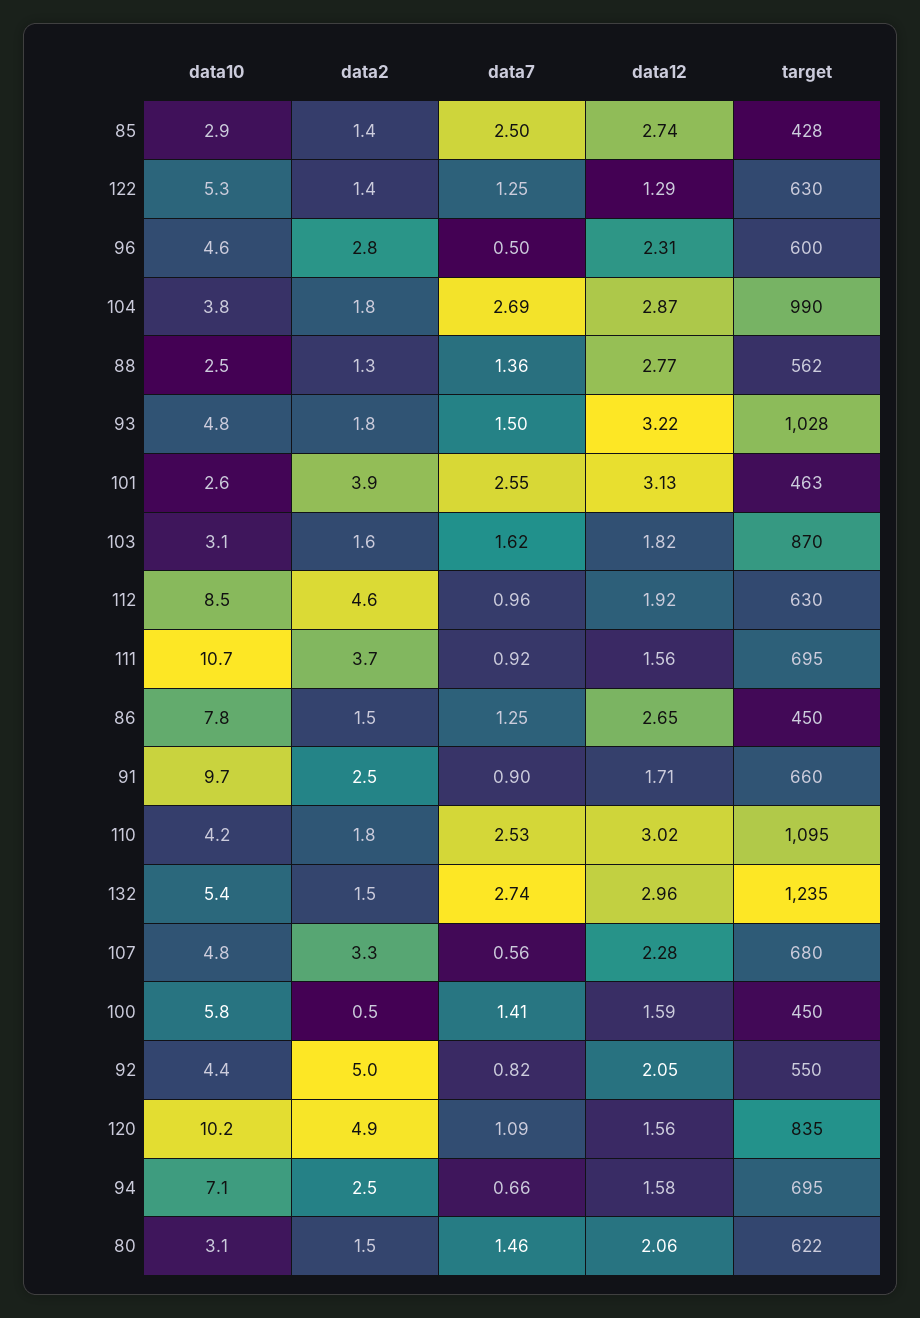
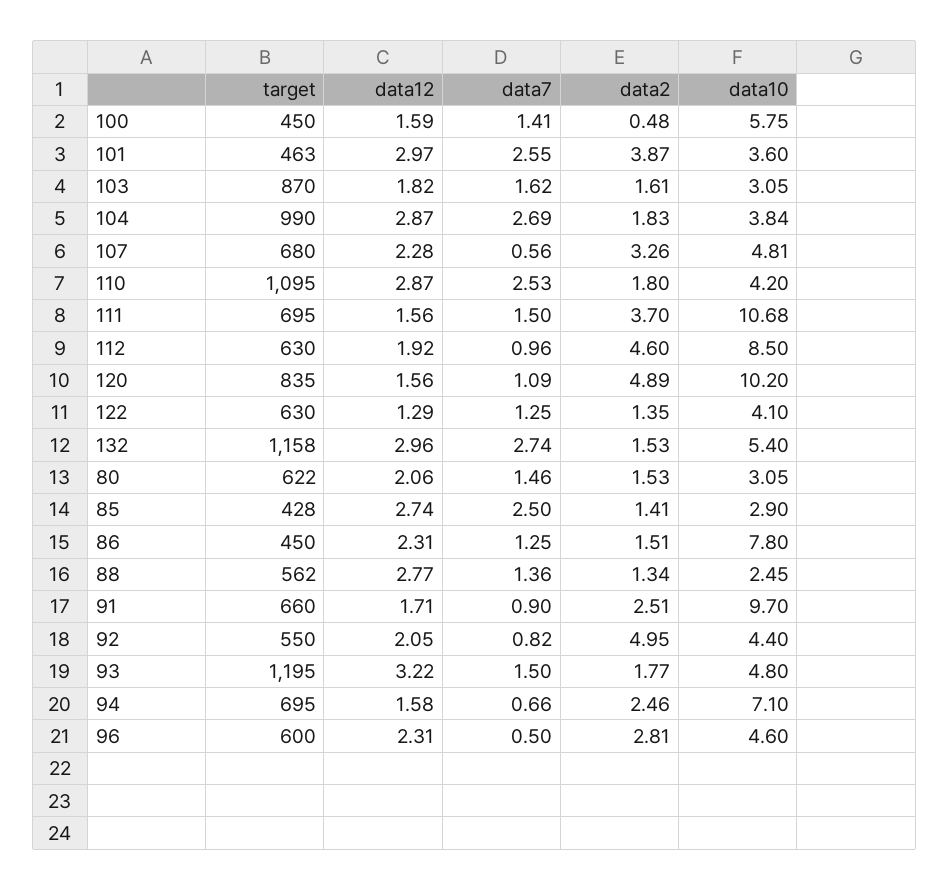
  {
    "data10": {
      "85": 2.9,
-     "122": 5.3,
+     "122": 4.1,
      "96": 4.6,
      "104": 3.84,
      "88": 2.45,
      "93": 4.8,
-     "101": 2.6,
+     "101": 3.6,
      "103": 3.05,
      "112": 8.5,
      "111": 10.68,
      "86": 7.8,
      "91": 9.7,
      "110": 4.2,
      "132": 5.4,
      "107": 4.81,
      "100": 5.75,
      "92": 4.4,
      "120": 10.2,
      "94": 7.1,
      "80": 3.05
    },
    "data2": {
      "85": 1.41,
      "122": 1.35,
      "96": 2.81,
      "104": 1.83,
      "88": 1.34,
      "93": 1.77,
      "101": 3.87,
      "103": 1.61,
      "112": 4.6,
      "111": 3.7,
      "86": 1.51,
      "91": 2.51,
      "110": 1.8,
      "132": 1.53,
      "107": 3.26,
      "100": 0.48,
      "92": 4.95,
      "120": 4.89,
      "94": 2.46,
      "80": 1.53
    },
    "data7": {
      "85": 2.5,
      "122": 1.25,
      "96": 0.5,
      "104": 2.69,
      "88": 1.36,
      "93": 1.5,
      "101": 2.55,
      "103": 1.62,
      "112": 0.96,
-     "111": 0.92,
+     "111": 1.5,
      "86": 1.25,
      "91": 0.9,
      "110": 2.53,
      "132": 2.74,
      "107": 0.56,
      "100": 1.41,
      "92": 0.82,
      "120": 1.09,
      "94": 0.66,
      "80": 1.46
    },
    "data12": {
      "85": 2.74,
      "122": 1.29,
      "96": 2.31,
      "104": 2.87,
      "88": 2.77,
      "93": 3.22,
-     "101": 3.13,
+     "101": 2.97,
      "103": 1.82,
      "112": 1.92,
      "111": 1.56,
-     "86": 2.65,
+     "86": 2.31,
      "91": 1.71,
-     "110": 3.02,
+     "110": 2.87,
      "132": 2.96,
      "107": 2.28,
      "100": 1.59,
      "92": 2.05,
      "120": 1.56,
      "94": 1.58,
      "80": 2.06
    },
    "target": {
      "85": 428,
      "122": 630,
      "96": 600,
      "104": 990,
      "88": 562,
-     "93": 1028,
+     "93": 1195,
      "101": 463,
      "103": 870,
      "112": 630,
      "111": 695,
      "86": 450,
      "91": 660,
      "110": 1095,
-     "132": 1235,
+     "132": 1158,
      "107": 680,
      "100": 450,
      "92": 550,
      "120": 835,
      "94": 695,
      "80": 622
    }
  }

